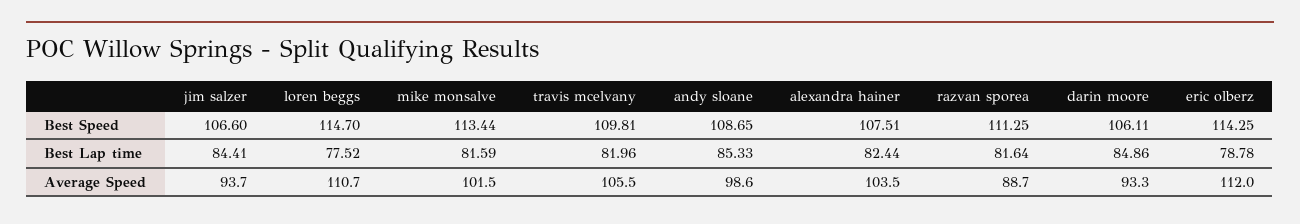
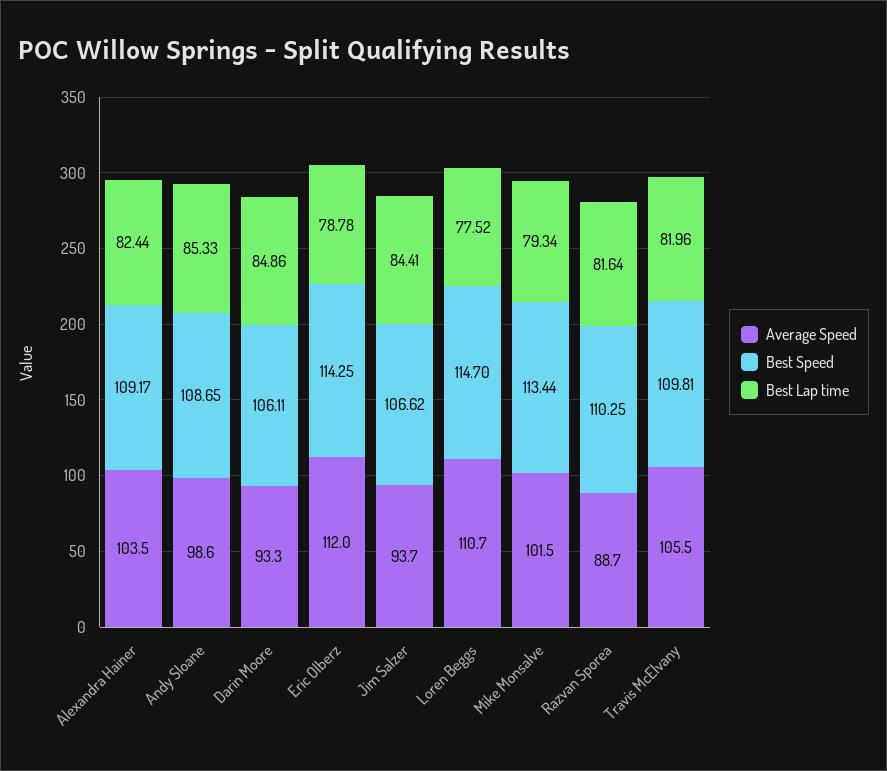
  {
    "Best Speed": {
-     "jim salzer": 106.6,
+     "jim salzer": 106.62,
      "loren beggs": 114.7,
      "mike monsalve": 113.44,
      "travis mcelvany": 109.81,
      "andy sloane": 108.65,
-     "alexandra hainer": 107.51,
+     "alexandra hainer": 109.17,
-     "razvan sporea": 111.25,
+     "razvan sporea": 110.25,
      "darin moore": 106.11,
      "eric olberz": 114.25
    },
    "Best Lap time": {
      "jim salzer": 84.41,
      "loren beggs": 77.52,
-     "mike monsalve": 81.59,
+     "mike monsalve": 79.34,
      "travis mcelvany": 81.96,
      "andy sloane": 85.33,
      "alexandra hainer": 82.44,
      "razvan sporea": 81.64,
      "darin moore": 84.86,
      "eric olberz": 78.78
    },
    "Average Speed": {
      "jim salzer": 93.7,
      "loren beggs": 110.7,
      "mike monsalve": 101.5,
      "travis mcelvany": 105.5,
      "andy sloane": 98.6,
      "alexandra hainer": 103.5,
      "razvan sporea": 88.7,
      "darin moore": 93.3,
      "eric olberz": 112
    }
  }

